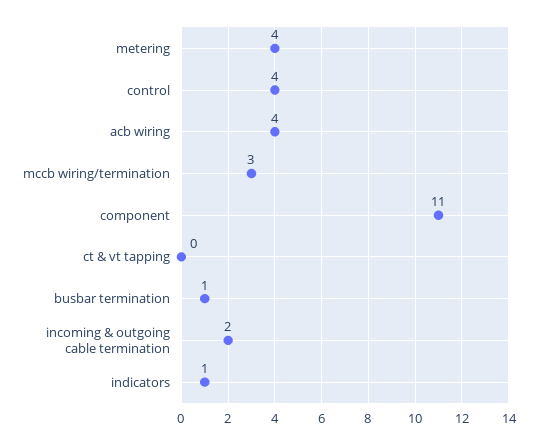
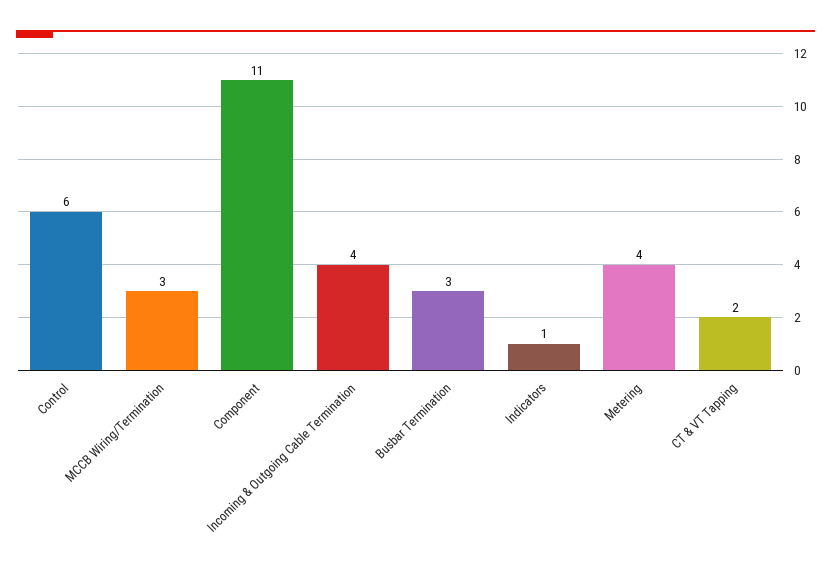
  {
    "metering": 4,
-   "control": 4,
+   "control": 6,
-   "acb wiring": 4,
    "mccb wiring/termination": 3,
    "component": 11,
-   "ct & vt tapping": 0,
+   "ct & vt tapping": 2,
-   "busbar termination": 1,
+   "busbar termination": 3,
-   "incoming & outgoing cable termination": 2,
+   "incoming & outgoing cable termination": 4,
    "indicators": 1
  }

